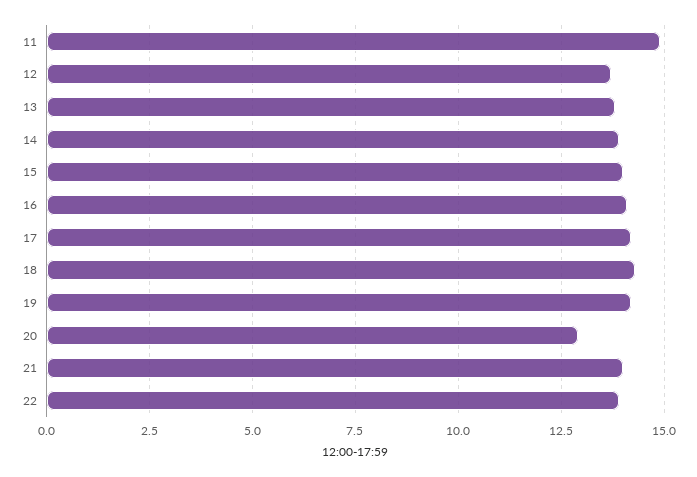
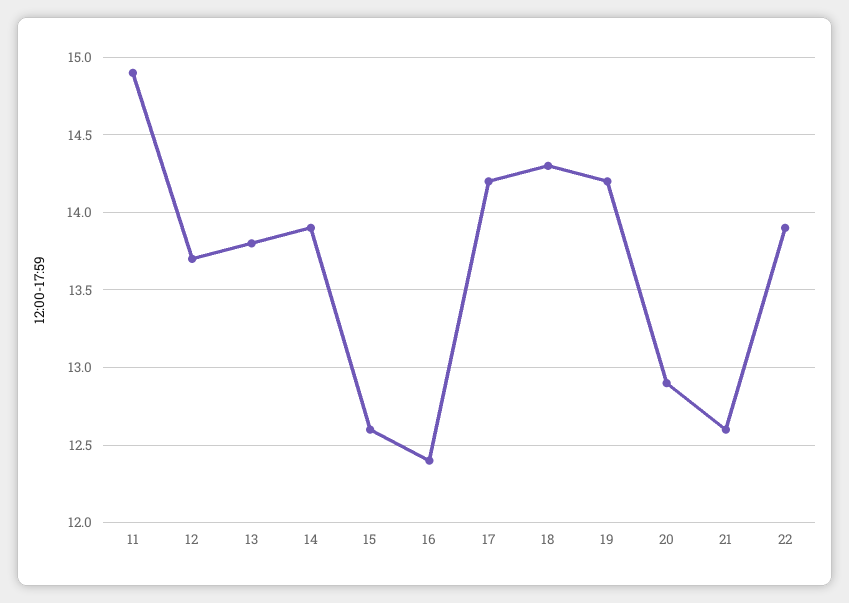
  {
    "11": 14.9,
    "12": 13.7,
    "13": 13.8,
    "14": 13.9,
-   "15": 14,
+   "15": 12.6,
-   "16": 14,
+   "16": 12.4,
    "17": 14.2,
    "18": 14.3,
    "19": 14.2,
    "20": 12.9,
-   "21": 14,
+   "21": 12.6,
    "22": 13.9
  }

